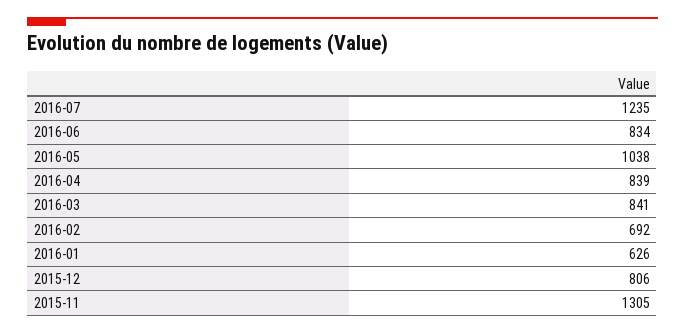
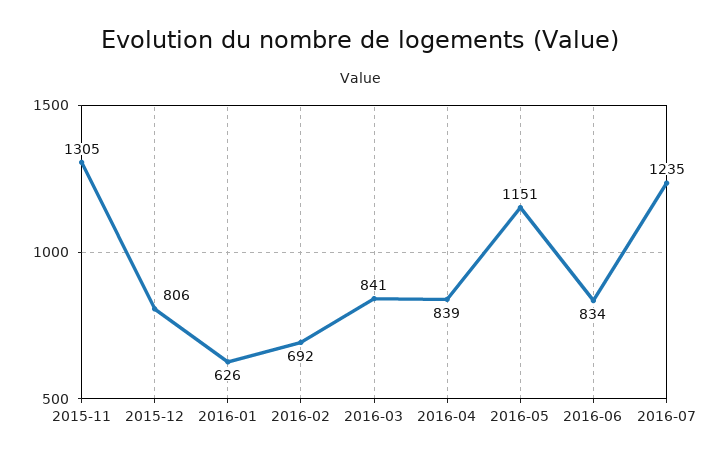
  {
    "2016-07": 1235,
    "2016-06": 834,
-   "2016-05": 1038,
+   "2016-05": 1151,
    "2016-04": 839,
    "2016-03": 841,
    "2016-02": 692,
    "2016-01": 626,
    "2015-12": 806,
    "2015-11": 1305
  }

